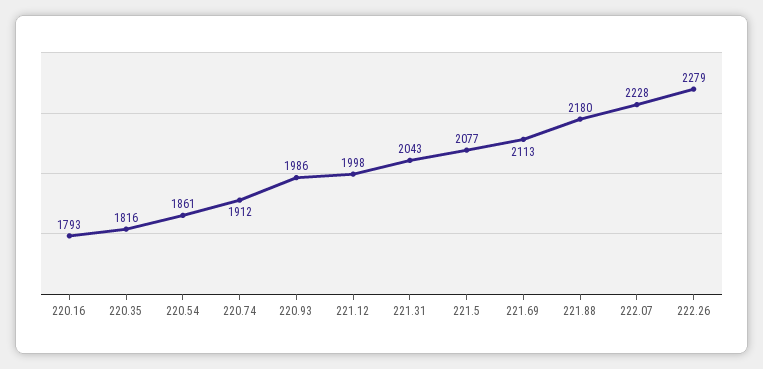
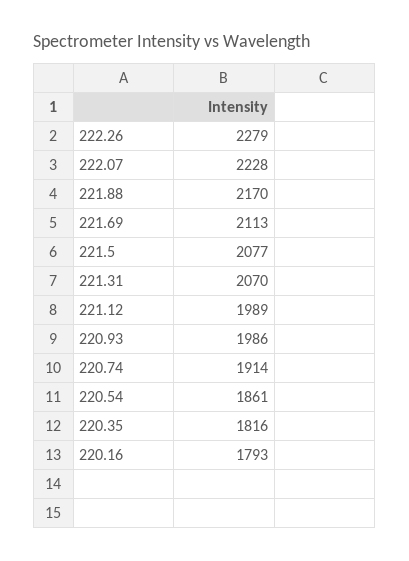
  {
    "220.16": 1793,
    "220.35": 1816,
    "220.54": 1861,
-   "220.74": 1912,
+   "220.74": 1914,
    "220.93": 1986,
-   "221.12": 1998,
+   "221.12": 1989,
-   "221.31": 2043,
+   "221.31": 2070,
    "221.5": 2077,
    "221.69": 2113,
-   "221.88": 2180,
+   "221.88": 2170,
    "222.07": 2228,
    "222.26": 2279
  }

